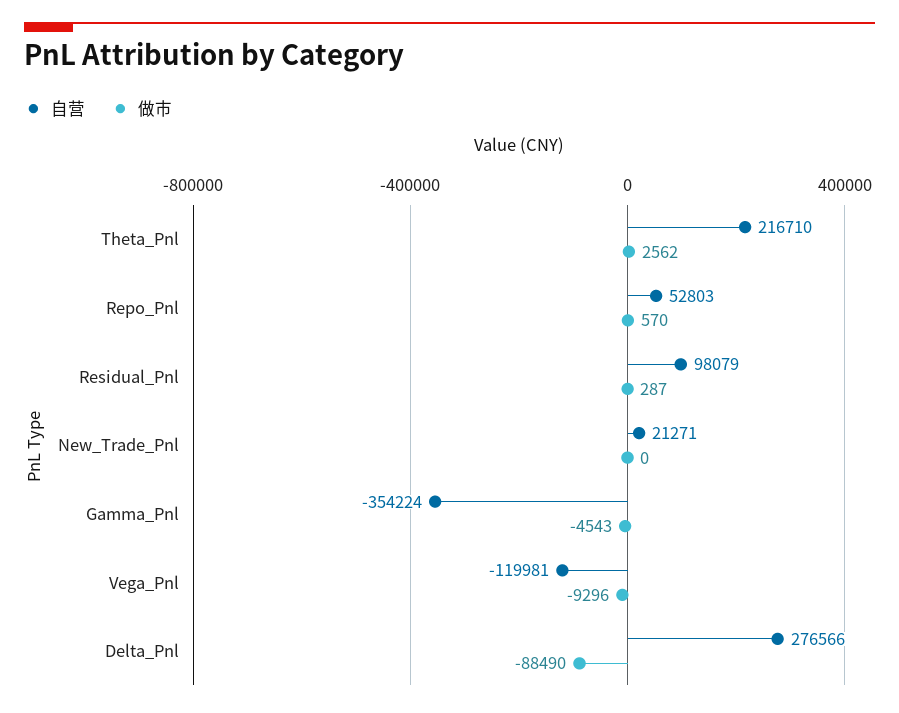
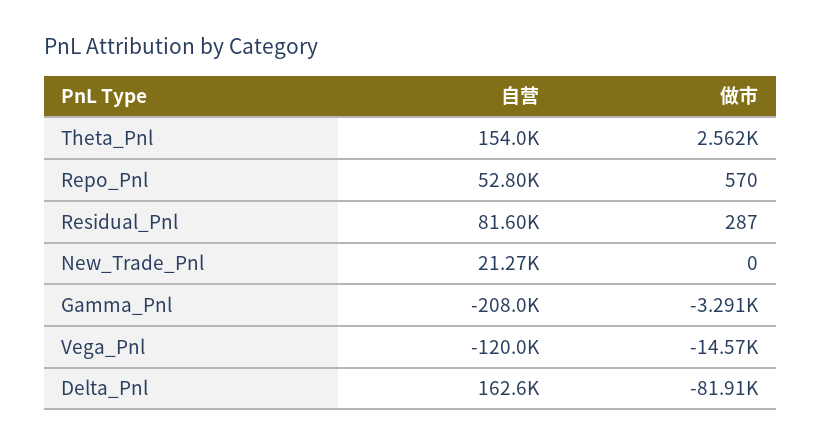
  {
    "自营": {
-     "Theta_Pnl": 216710,
+     "Theta_Pnl": 154000,
      "Repo_Pnl": 52803,
-     "Residual_Pnl": 98079,
+     "Residual_Pnl": 81600,
      "New_Trade_Pnl": 21271,
-     "Gamma_Pnl": -354224,
+     "Gamma_Pnl": -208000,
      "Vega_Pnl": -119981,
-     "Delta_Pnl": 276566
+     "Delta_Pnl": 162600
    },
    "做市": {
      "Theta_Pnl": 2562,
      "Repo_Pnl": 570,
      "Residual_Pnl": 287,
      "New_Trade_Pnl": 0,
-     "Gamma_Pnl": -4543,
+     "Gamma_Pnl": -3291,
-     "Vega_Pnl": -9296,
+     "Vega_Pnl": -14570,
-     "Delta_Pnl": -88490
+     "Delta_Pnl": -81910
    }
  }

